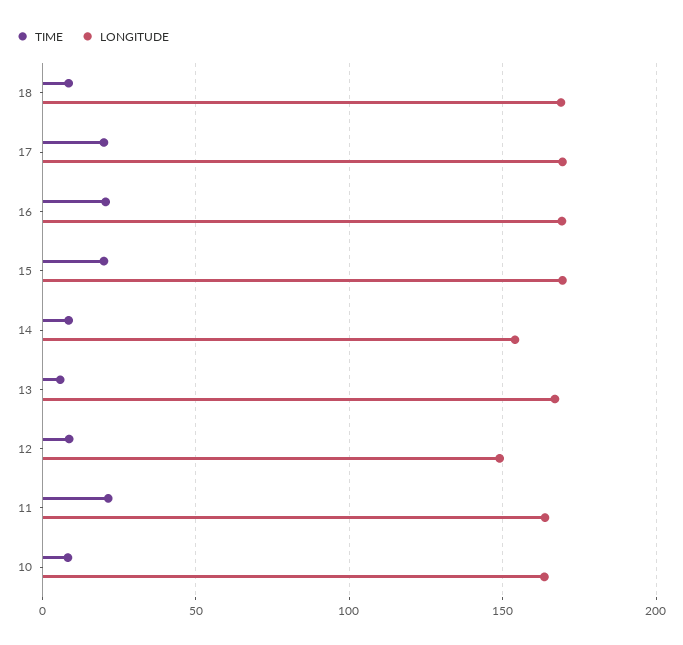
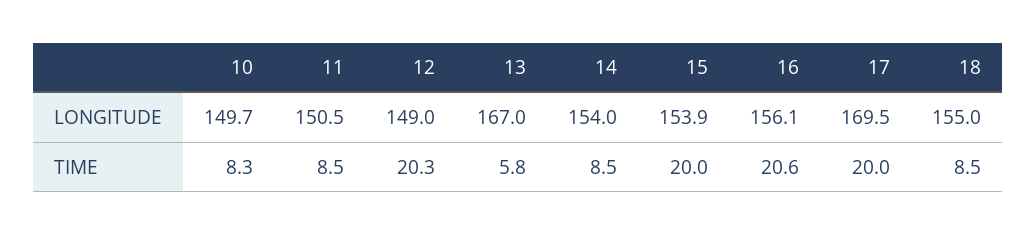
  {
    "TIME": {
      "18": 8.5,
      "17": 20,
      "16": 20.6,
      "15": 20,
      "14": 8.5,
      "13": 5.8,
-     "12": 10,
+     "12": 20.3,
-     "11": 20,
+     "11": 8.5,
      "10": 8.3
    },
    "LONGITUDE": {
-     "18": 170,
+     "18": 155,
      "17": 169.5,
-     "16": 170,
+     "16": 156.1,
-     "15": 170,
+     "15": 153.9,
      "14": 154,
      "13": 167,
      "12": 149,
-     "11": 165,
+     "11": 150.5,
-     "10": 165
+     "10": 149.7
    }
  }

